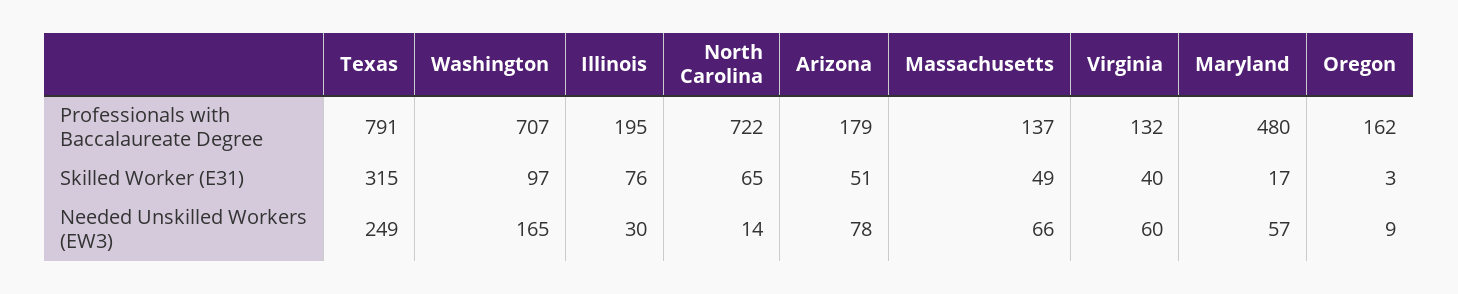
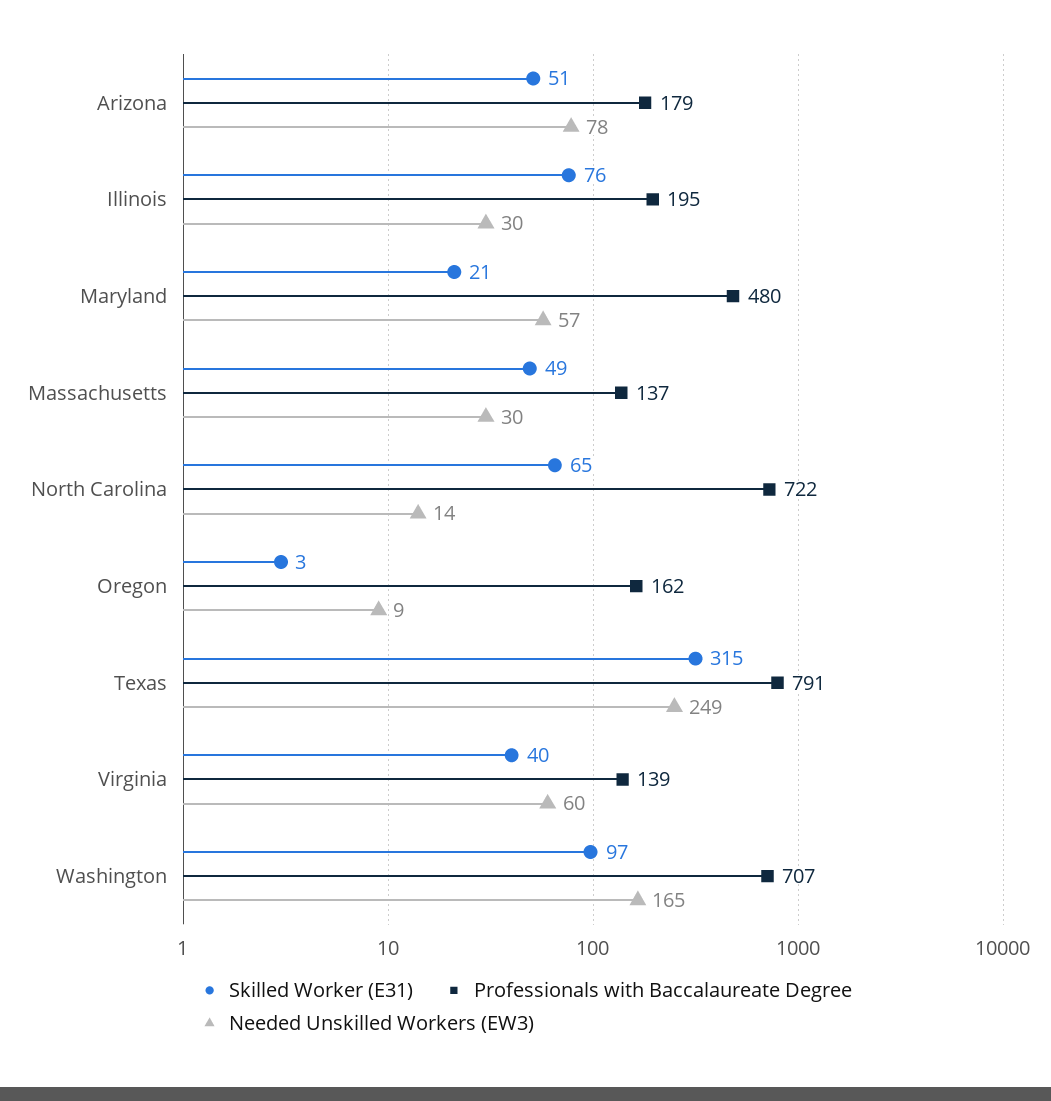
  {
    "Professionals with Baccalaureate Degree": {
      "Texas": 791,
      "Washington": 707,
      "Illinois": 195,
      "North Carolina": 722,
      "Arizona": 179,
      "Massachusetts": 137,
-     "Virginia": 132,
+     "Virginia": 139,
      "Maryland": 480,
      "Oregon": 162
    },
    "Skilled Worker (E31)": {
      "Texas": 315,
      "Washington": 97,
      "Illinois": 76,
      "North Carolina": 65,
      "Arizona": 51,
      "Massachusetts": 49,
      "Virginia": 40,
-     "Maryland": 17,
+     "Maryland": 21,
      "Oregon": 3
    },
    "Needed Unskilled Workers (EW3)": {
      "Texas": 249,
      "Washington": 165,
      "Illinois": 30,
      "North Carolina": 14,
      "Arizona": 78,
-     "Massachusetts": 66,
+     "Massachusetts": 30,
      "Virginia": 60,
      "Maryland": 57,
      "Oregon": 9
    }
  }

